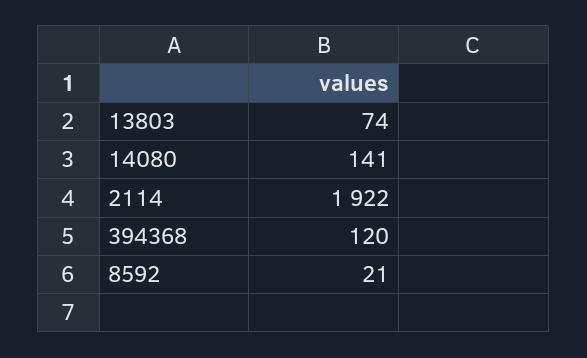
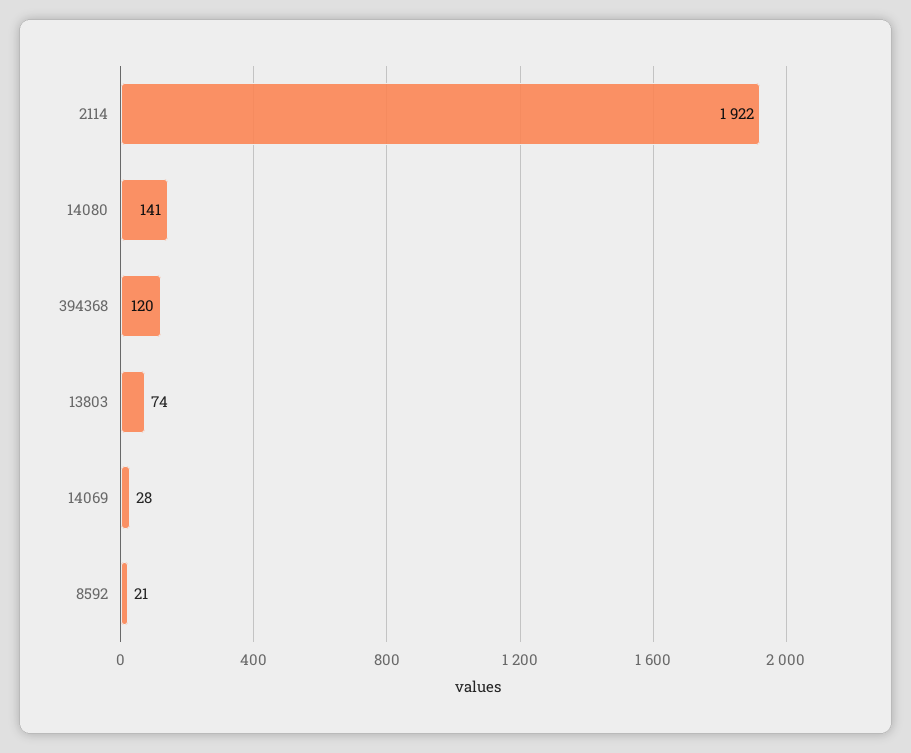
  {
    "13803": 74,
    "14080": 141,
    "2114": 1922,
    "394368": 120,
-   "8592": 21
+   "8592": 21,
+   "14069": 28
  }

